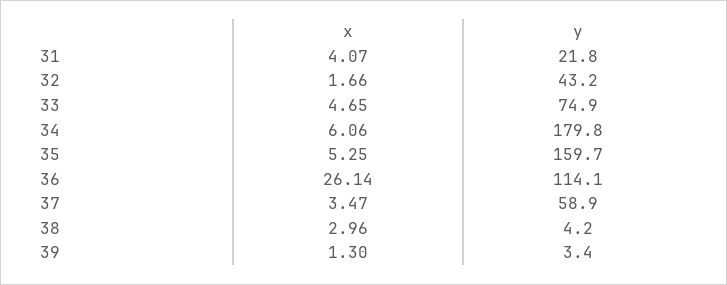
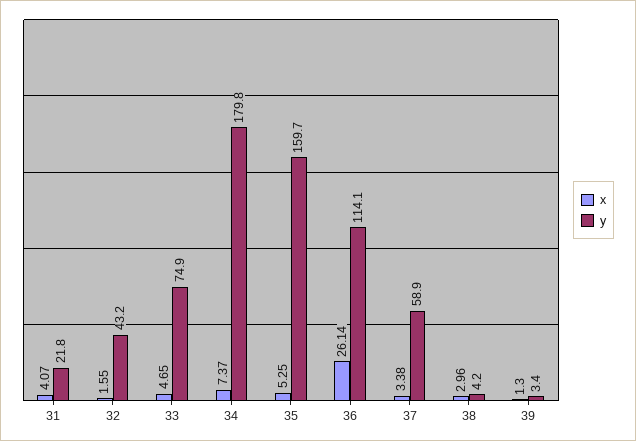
  {
    "x": {
      "31": 4.07,
-     "32": 1.66,
+     "32": 1.55,
      "33": 4.65,
-     "34": 6.06,
+     "34": 7.37,
      "35": 5.25,
      "36": 26.14,
-     "37": 3.47,
+     "37": 3.38,
      "38": 2.96,
      "39": 1.3
    },
    "y": {
      "31": 21.8,
      "32": 43.2,
      "33": 74.9,
      "34": 179.8,
      "35": 159.7,
      "36": 114.1,
      "37": 58.9,
      "38": 4.2,
      "39": 3.4
    }
  }

